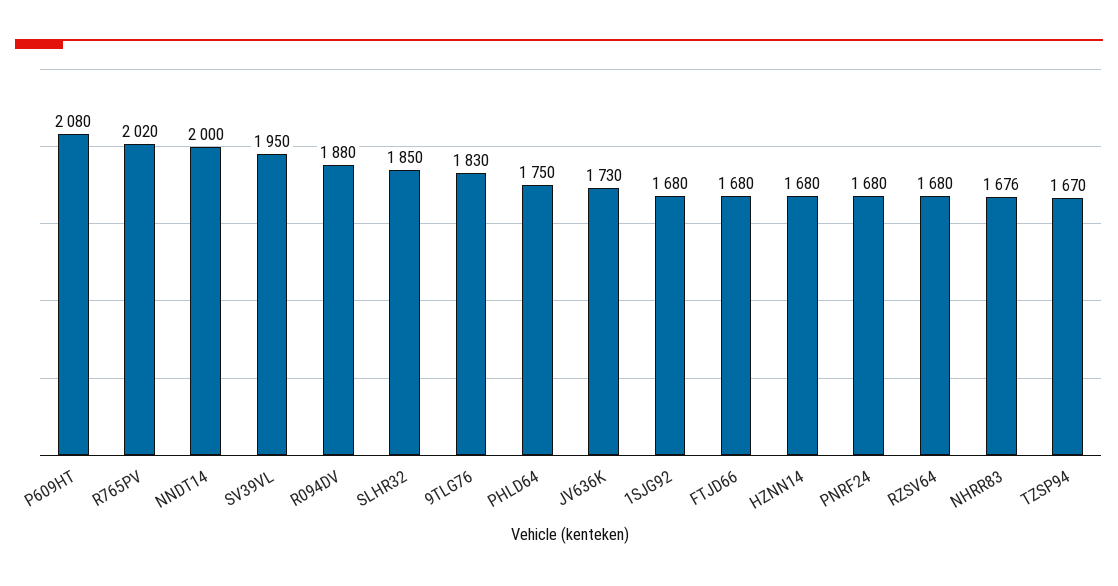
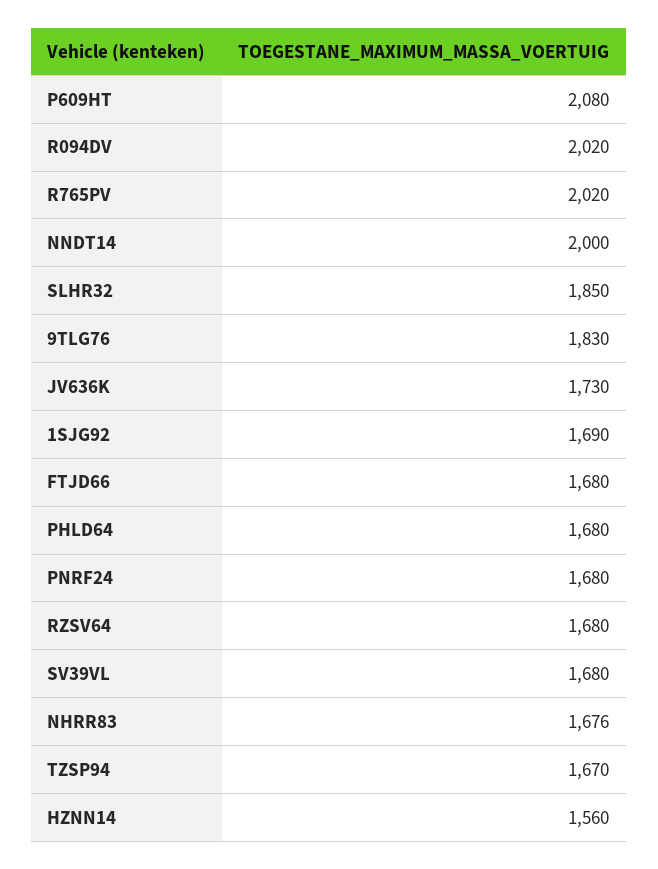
  {
    "P609HT": 2080,
    "R765PV": 2020,
    "NNDT14": 2000,
-   "SV39VL": 1950,
+   "SV39VL": 1680,
-   "R094DV": 1880,
+   "R094DV": 2020,
    "SLHR32": 1850,
    "9TLG76": 1830,
-   "PHLD64": 1750,
+   "PHLD64": 1680,
    "JV636K": 1730,
-   "1SJG92": 1680,
+   "1SJG92": 1690,
    "FTJD66": 1680,
-   "HZNN14": 1680,
+   "HZNN14": 1560,
    "PNRF24": 1680,
    "RZSV64": 1680,
    "NHRR83": 1676,
    "TZSP94": 1670
  }

